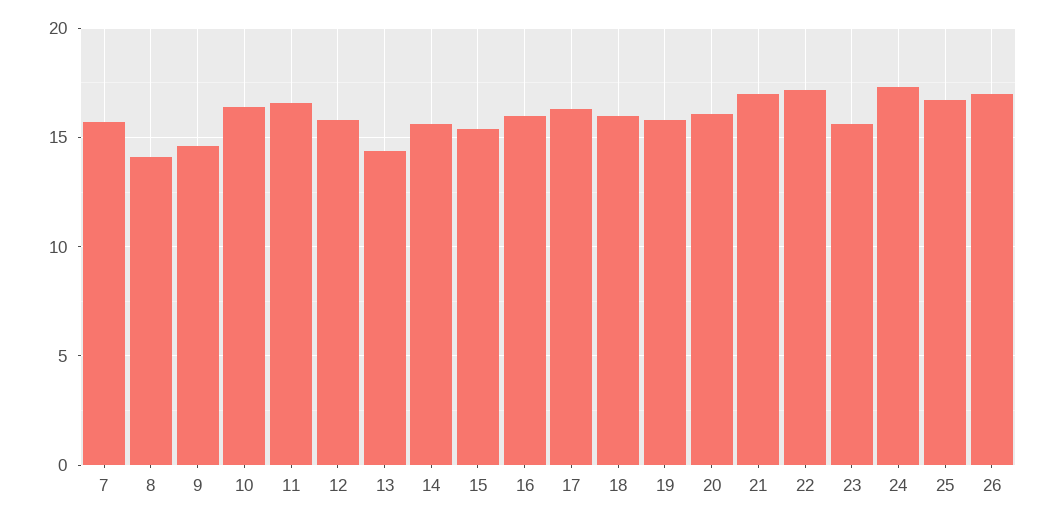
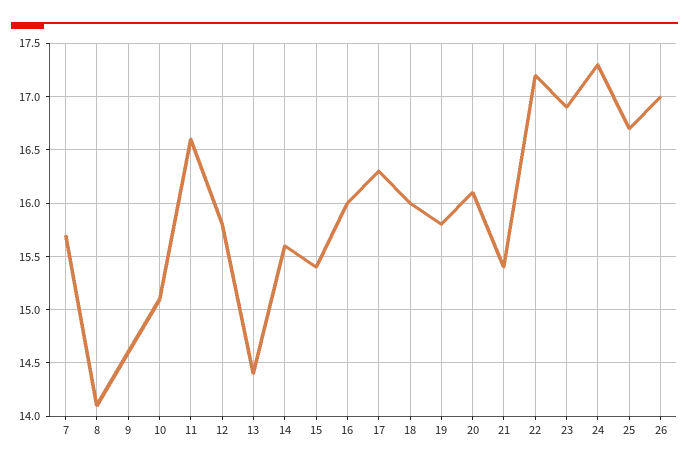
  {
    "7": 15.7,
    "8": 14.1,
    "9": 14.6,
-   "10": 16.5,
+   "10": 15.1,
    "11": 16.6,
    "12": 15.8,
    "13": 14.4,
    "14": 15.6,
    "15": 15.4,
    "16": 16,
    "17": 16.3,
    "18": 16,
    "19": 15.8,
    "20": 16.1,
-   "21": 17,
+   "21": 15.4,
    "22": 17.2,
-   "23": 15.5,
+   "23": 16.9,
    "24": 17.3,
    "25": 16.7,
    "26": 17
  }

